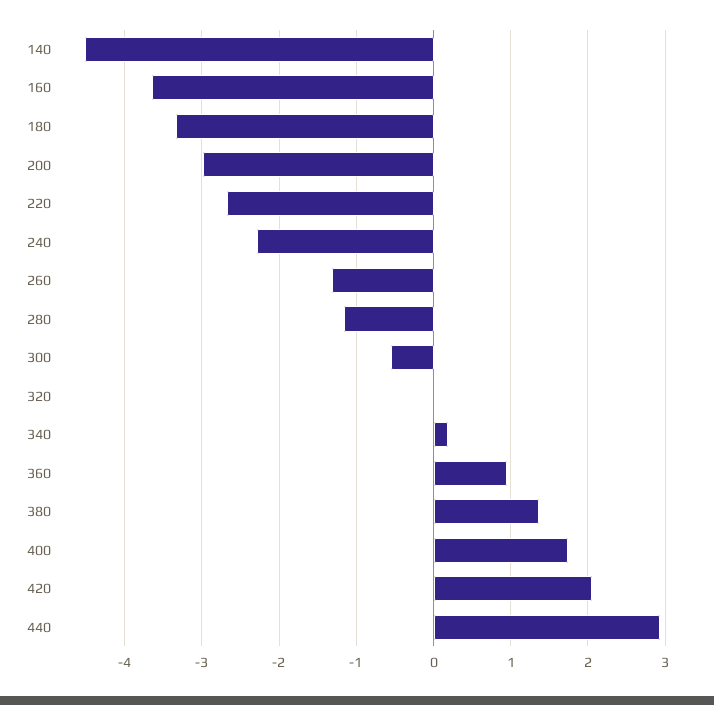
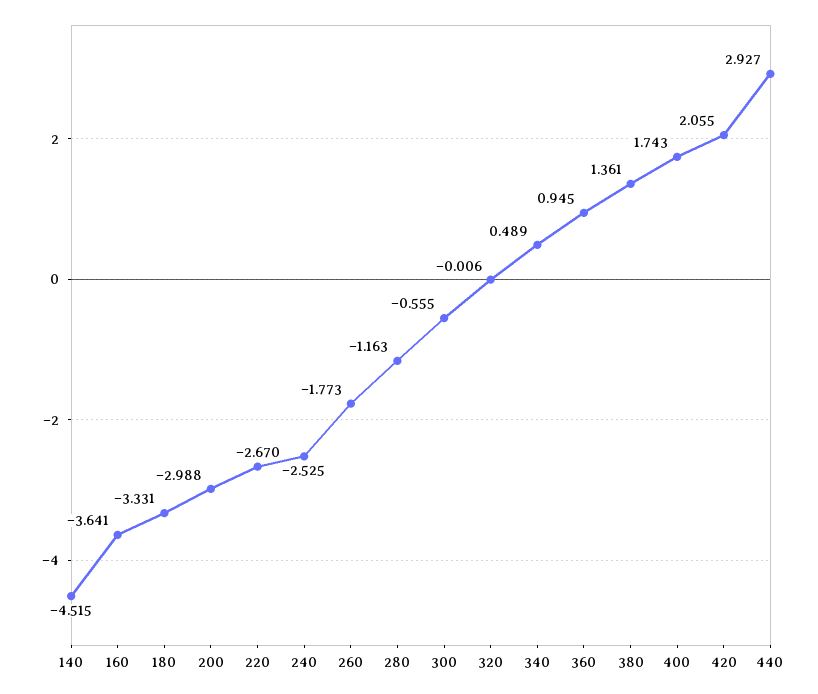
  {
    "140": -4.515,
    "160": -3.641,
    "180": -3.331,
    "200": -2.988,
    "220": -2.67,
-   "240": -2.3,
+   "240": -2.525,
-   "260": -1.3,
+   "260": -1.773,
    "280": -1.163,
    "300": -0.555,
    "320": -0.006,
-   "340": 0.2,
+   "340": 0.489,
    "360": 0.945,
    "380": 1.361,
    "400": 1.743,
    "420": 2.055,
    "440": 2.927
  }

